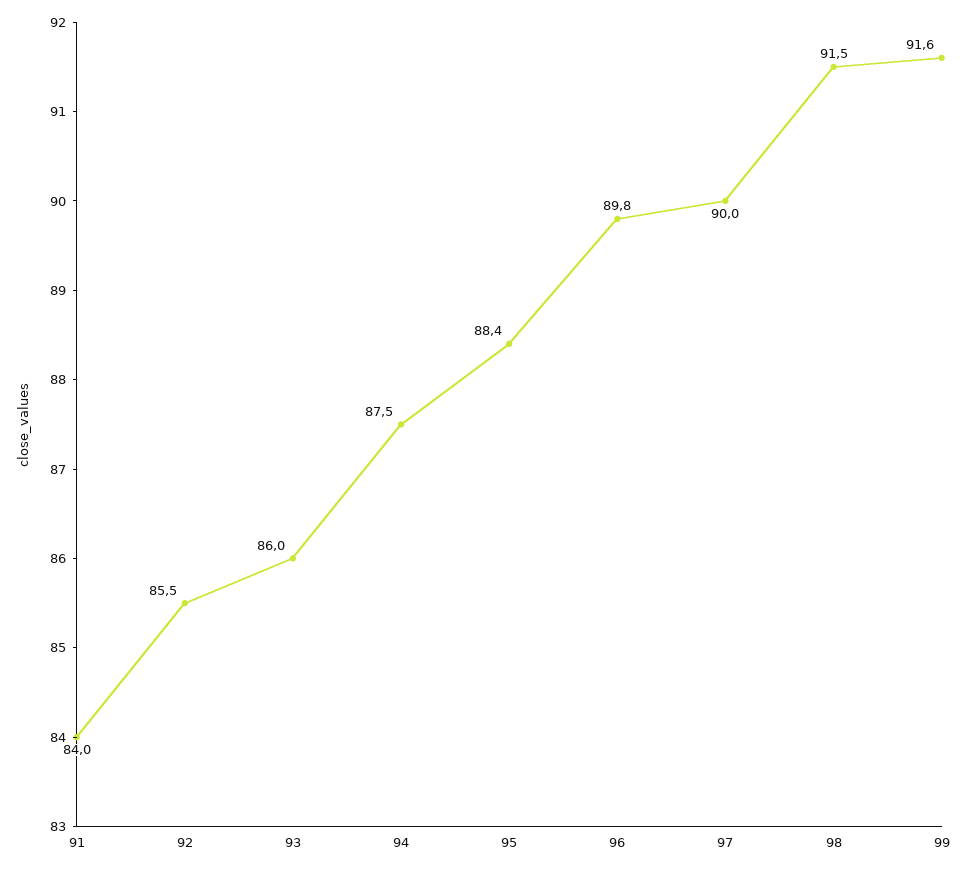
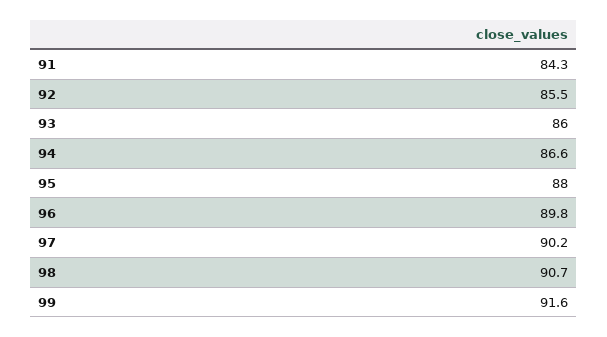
  {
-   "91": 84,
+   "91": 84.3,
    "92": 85.5,
    "93": 86,
-   "94": 87.5,
+   "94": 86.6,
-   "95": 88.4,
+   "95": 88,
    "96": 89.8,
-   "97": 90,
+   "97": 90.2,
-   "98": 91.5,
+   "98": 90.7,
    "99": 91.6
  }

